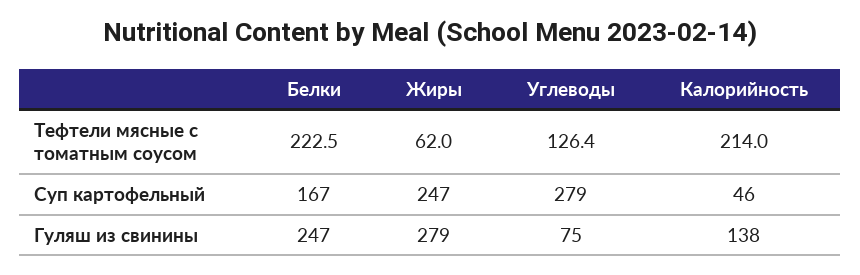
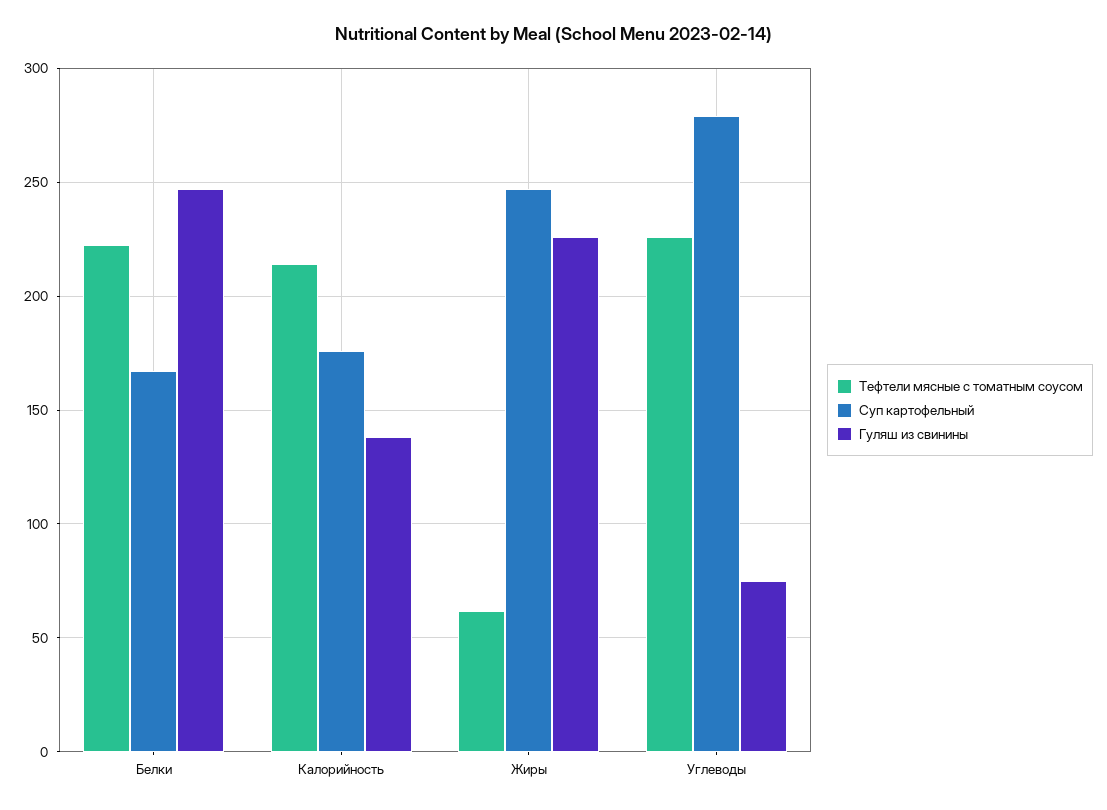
  {
    "Тефтели мясные с томатным соусом": {
      "Белки": 222.5,
      "Жиры": 62,
-     "Углеводы": 126.4,
+     "Углеводы": 225,
      "Калорийность": 214
    },
    "Суп картофельный": {
      "Белки": 167,
      "Жиры": 247,
      "Углеводы": 279,
-     "Калорийность": 46
+     "Калорийность": 175
    },
    "Гуляш из свинины": {
      "Белки": 247,
-     "Жиры": 279,
+     "Жиры": 225,
      "Углеводы": 75,
      "Калорийность": 138
    }
  }

